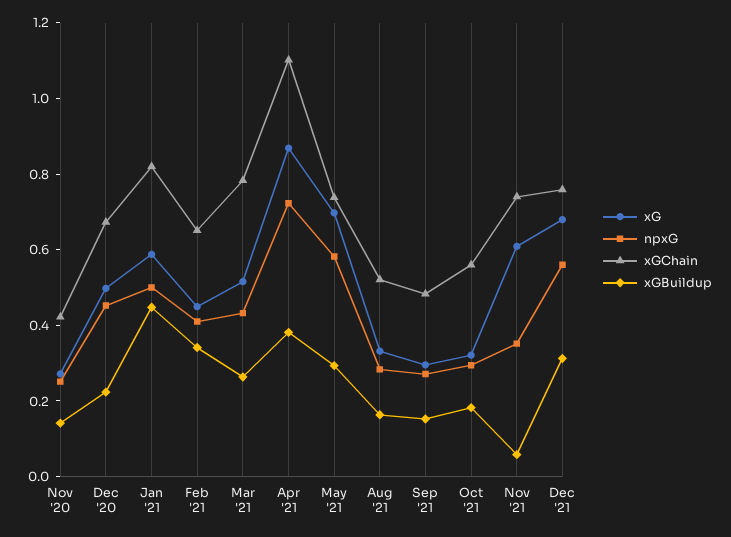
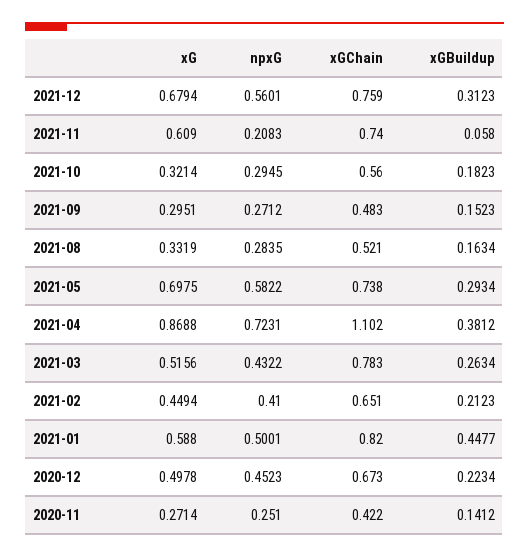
  {
    "xG": {
      "Nov '20": 0.2714,
      "Dec '20": 0.4978,
      "Jan '21": 0.588,
      "Feb '21": 0.4494,
      "Mar '21": 0.5156,
      "Apr '21": 0.8688,
      "May '21": 0.6975,
      "Aug '21": 0.3319,
      "Sep '21": 0.2951,
      "Oct '21": 0.3214,
      "Nov '21": 0.609,
      "Dec '21": 0.6794
    },
    "npxG": {
      "Nov '20": 0.251,
      "Dec '20": 0.4523,
      "Jan '21": 0.5001,
      "Feb '21": 0.41,
      "Mar '21": 0.4322,
      "Apr '21": 0.7231,
      "May '21": 0.5822,
      "Aug '21": 0.2835,
      "Sep '21": 0.2712,
      "Oct '21": 0.2945,
-     "Nov '21": 0.35,
+     "Nov '21": 0.2083,
      "Dec '21": 0.5601
    },
    "xGChain": {
      "Nov '20": 0.422,
      "Dec '20": 0.673,
      "Jan '21": 0.82,
      "Feb '21": 0.651,
      "Mar '21": 0.783,
      "Apr '21": 1.102,
      "May '21": 0.738,
      "Aug '21": 0.521,
      "Sep '21": 0.483,
      "Oct '21": 0.56,
      "Nov '21": 0.74,
      "Dec '21": 0.759
    },
    "xGBuildup": {
      "Nov '20": 0.1412,
      "Dec '20": 0.2234,
      "Jan '21": 0.4477,
-     "Feb '21": 0.35,
+     "Feb '21": 0.2123,
      "Mar '21": 0.2634,
      "Apr '21": 0.3812,
      "May '21": 0.2934,
      "Aug '21": 0.1634,
      "Sep '21": 0.1523,
      "Oct '21": 0.1823,
      "Nov '21": 0.058,
      "Dec '21": 0.3123
    }
  }

